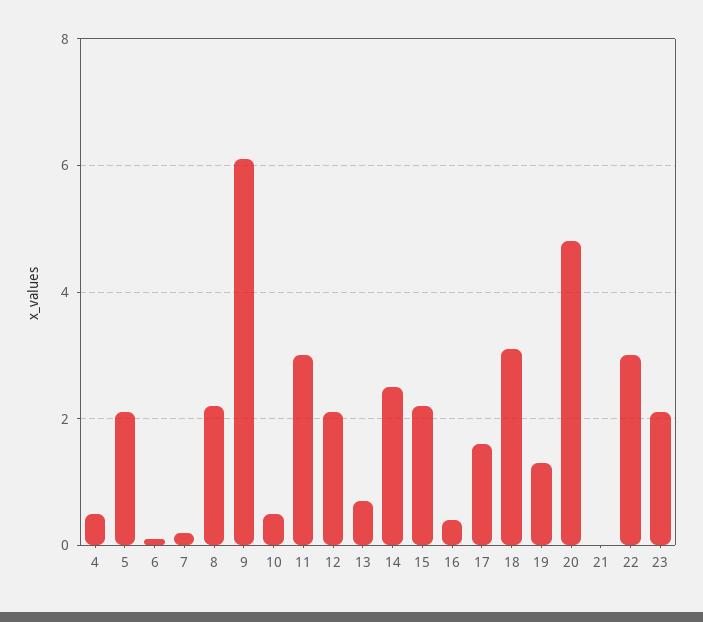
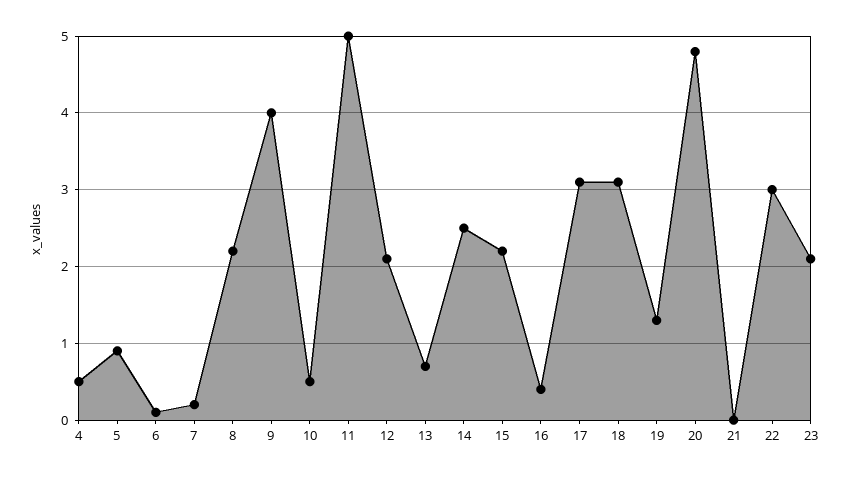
  {
    "4": 0.5,
-   "5": 2,
+   "5": 0.9,
    "6": 0.1,
    "7": 0.2,
    "8": 2.2,
-   "9": 6,
+   "9": 4,
    "10": 0.5,
-   "11": 3,
+   "11": 5,
    "12": 2.1,
    "13": 0.7,
    "14": 2.5,
    "15": 2.2,
    "16": 0.4,
-   "17": 1.5,
+   "17": 3.1,
    "18": 3.1,
    "19": 1.3,
    "20": 4.8,
    "21": 0,
    "22": 3,
    "23": 2.1
  }

